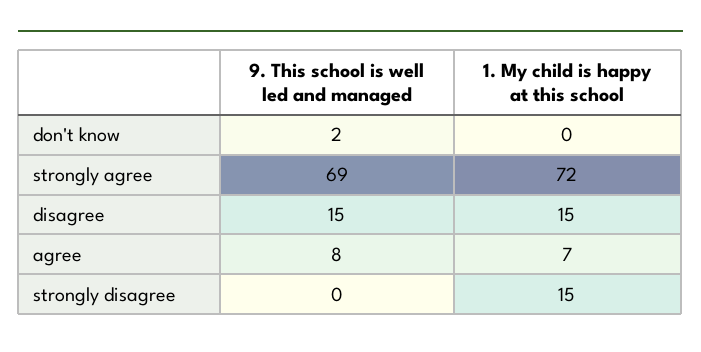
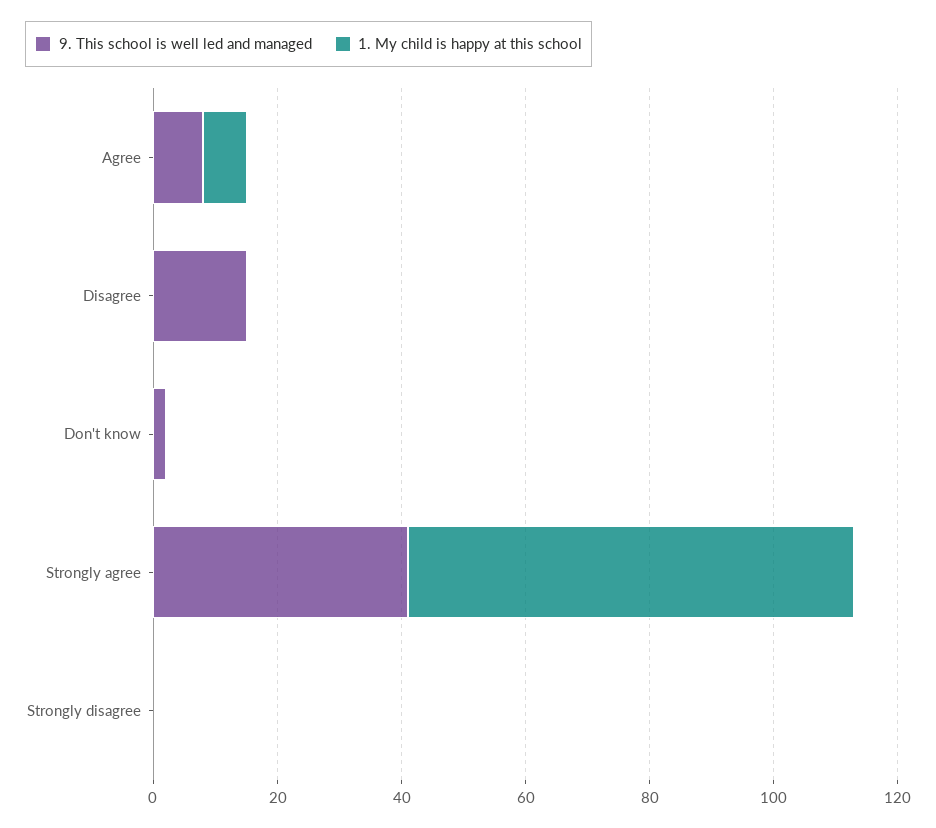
  {
    "9. This school is well led and managed": {
      "don't know": 2,
-     "strongly agree": 69,
+     "strongly agree": 40,
      "disagree": 15,
      "agree": 8,
      "strongly disagree": 0
    },
    "1. My child is happy at this school": {
      "don't know": 0,
      "strongly agree": 72,
-     "disagree": 15,
+     "disagree": 0,
      "agree": 7,
-     "strongly disagree": 15
+     "strongly disagree": 0
    }
  }

